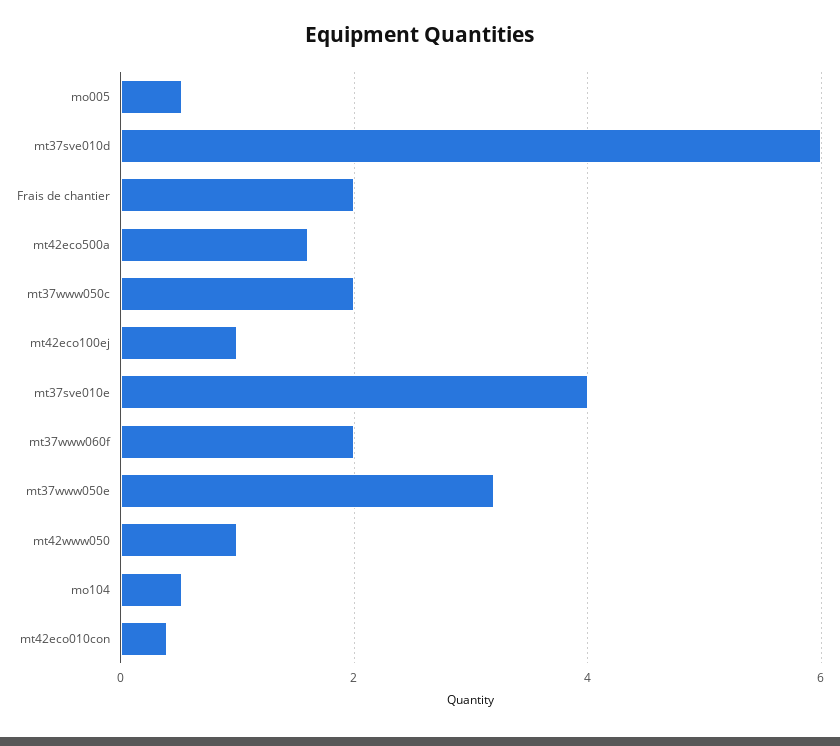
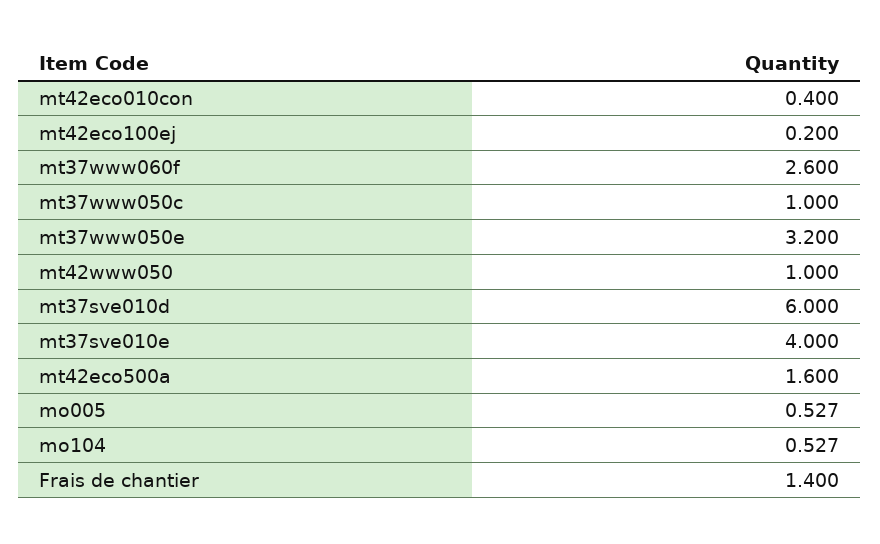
  {
    "mo005": 0.527,
    "mt37sve010d": 6,
-   "Frais de chantier": 2,
+   "Frais de chantier": 1.4,
    "mt42eco500a": 1.6,
-   "mt37www050c": 2,
+   "mt37www050c": 1,
-   "mt42eco100ej": 1,
+   "mt42eco100ej": 0.2,
    "mt37sve010e": 4,
-   "mt37www060f": 2,
+   "mt37www060f": 2.6,
    "mt37www050e": 3.2,
    "mt42www050": 1,
    "mo104": 0.527,
    "mt42eco010con": 0.4
  }

